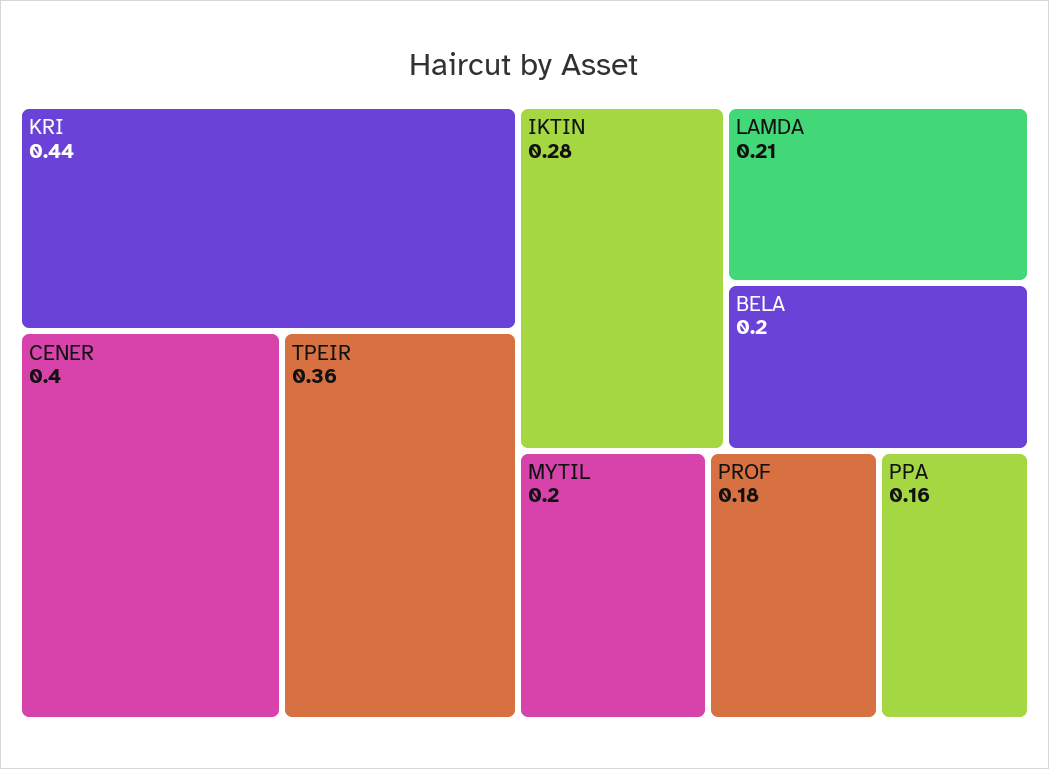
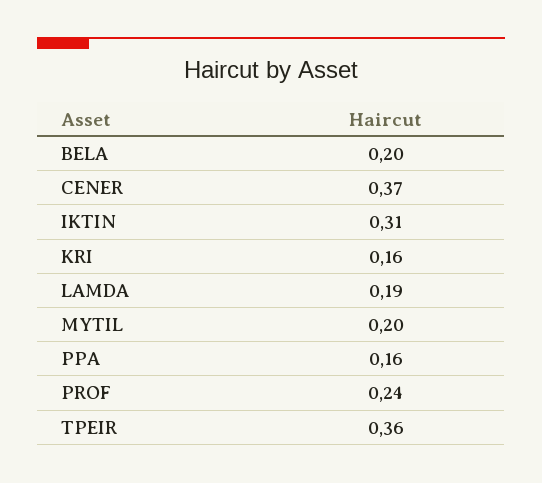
  {
-   "KRI": 0.44,
+   "KRI": 0.16,
-   "CENER": 0.4,
+   "CENER": 0.37,
    "TPEIR": 0.36,
-   "IKTIN": 0.28,
+   "IKTIN": 0.31,
-   "LAMDA": 0.21,
+   "LAMDA": 0.19,
    "BELA": 0.2,
    "MYTIL": 0.2,
-   "PROF": 0.18,
+   "PROF": 0.24,
    "PPA": 0.16
  }

